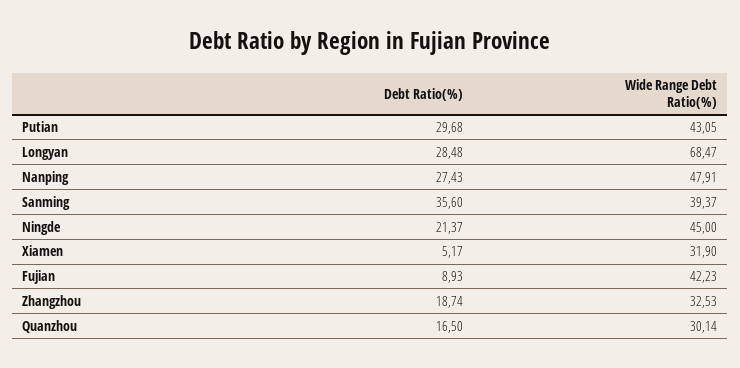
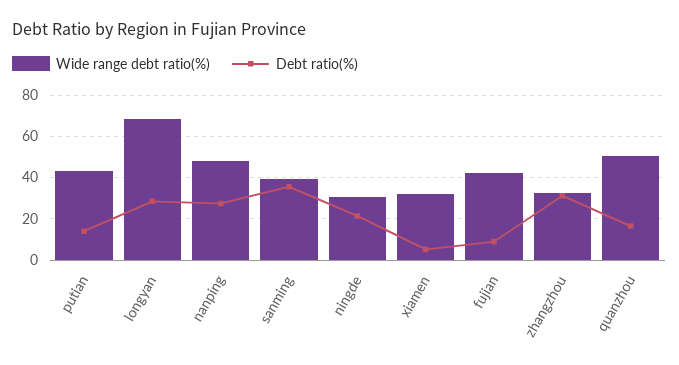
  {
    "Debt Ratio(%)": {
-     "Putian": 29.68,
+     "Putian": 15,
      "Longyan": 28.48,
      "Nanping": 27.43,
      "Sanming": 35.6,
      "Ningde": 21.37,
      "Xiamen": 5.17,
      "Fujian": 8.93,
-     "Zhangzhou": 18.74,
+     "Zhangzhou": 30,
      "Quanzhou": 16.5
    },
    "Wide Range Debt Ratio(%)": {
      "Putian": 43.05,
      "Longyan": 68.47,
      "Nanping": 47.91,
      "Sanming": 39.37,
-     "Ningde": 45,
+     "Ningde": 30,
      "Xiamen": 31.9,
      "Fujian": 42.23,
      "Zhangzhou": 32.53,
-     "Quanzhou": 30.14
+     "Quanzhou": 50
    }
  }

